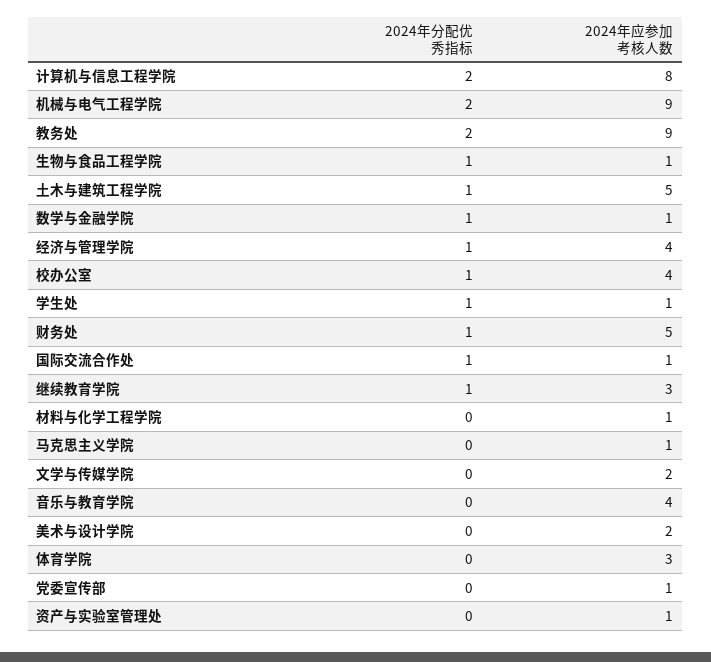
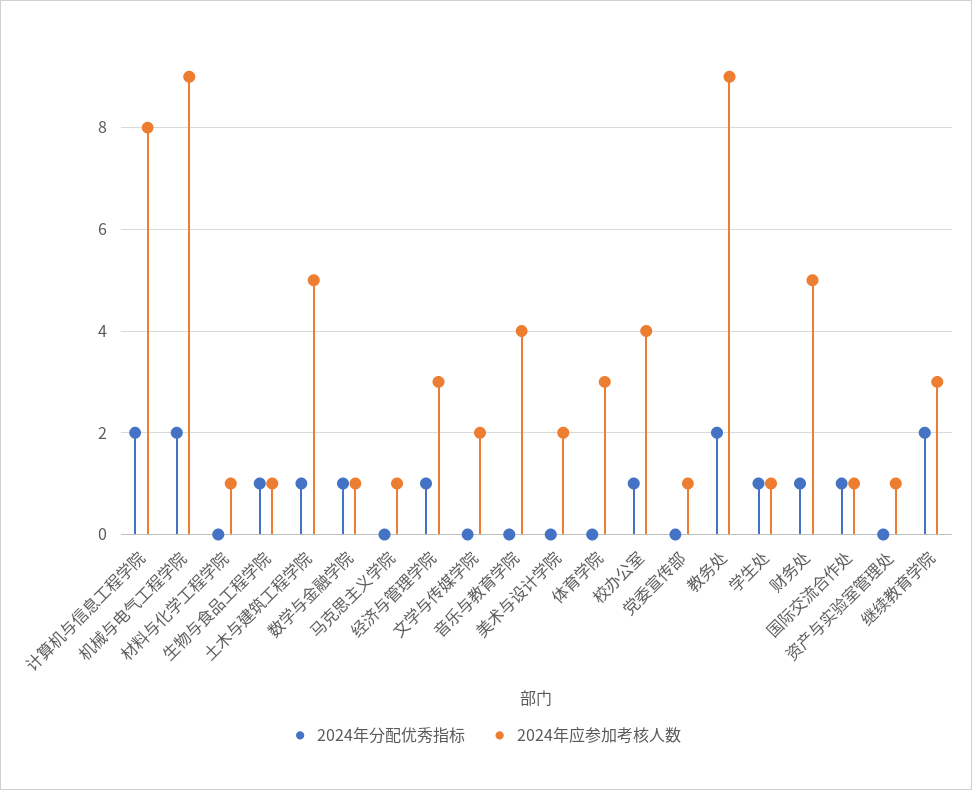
  {
    "2024年分配优秀指标": {
      "计算机与信息工程学院": 2,
      "机械与电气工程学院": 2,
      "教务处": 2,
      "生物与食品工程学院": 1,
      "土木与建筑工程学院": 1,
      "数学与金融学院": 1,
      "经济与管理学院": 1,
      "校办公室": 1,
      "学生处": 1,
      "财务处": 1,
      "国际交流合作处": 1,
-     "继续教育学院": 1,
+     "继续教育学院": 2,
      "材料与化学工程学院": 0,
      "马克思主义学院": 0,
      "文学与传媒学院": 0,
      "音乐与教育学院": 0,
      "美术与设计学院": 0,
      "体育学院": 0,
      "党委宣传部": 0,
      "资产与实验室管理处": 0
    },
    "2024年应参加考核人数": {
      "计算机与信息工程学院": 8,
      "机械与电气工程学院": 9,
      "教务处": 9,
      "生物与食品工程学院": 1,
      "土木与建筑工程学院": 5,
      "数学与金融学院": 1,
-     "经济与管理学院": 4,
+     "经济与管理学院": 3,
      "校办公室": 4,
      "学生处": 1,
      "财务处": 5,
      "国际交流合作处": 1,
      "继续教育学院": 3,
      "材料与化学工程学院": 1,
      "马克思主义学院": 1,
      "文学与传媒学院": 2,
      "音乐与教育学院": 4,
      "美术与设计学院": 2,
      "体育学院": 3,
      "党委宣传部": 1,
      "资产与实验室管理处": 1
    }
  }

